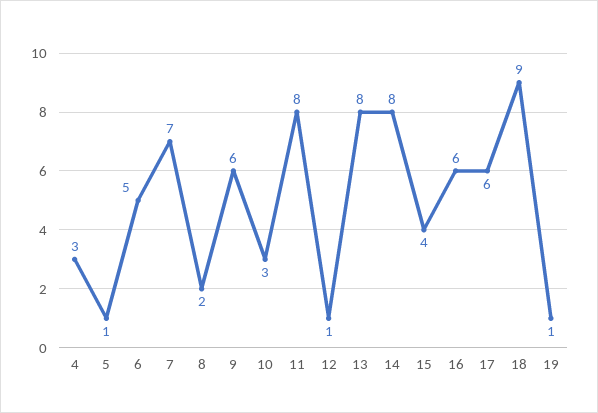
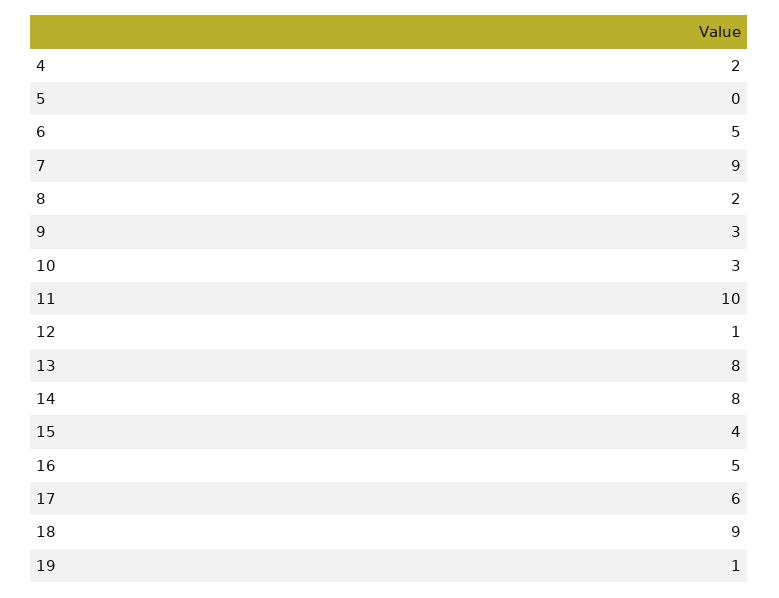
  {
-   "4": 3,
+   "4": 2,
-   "5": 1,
+   "5": 0,
    "6": 5,
-   "7": 7,
+   "7": 9,
    "8": 2,
-   "9": 6,
+   "9": 3,
    "10": 3,
-   "11": 8,
+   "11": 10,
    "12": 1,
    "13": 8,
    "14": 8,
    "15": 4,
-   "16": 6,
+   "16": 5,
    "17": 6,
    "18": 9,
    "19": 1
  }

